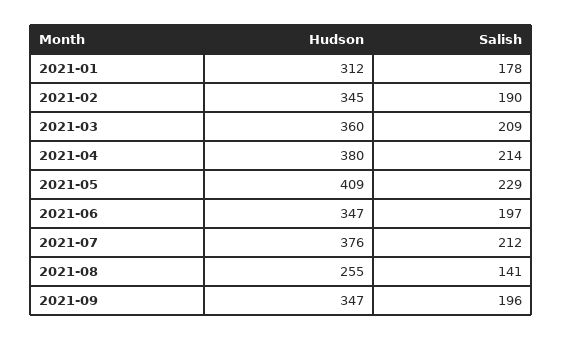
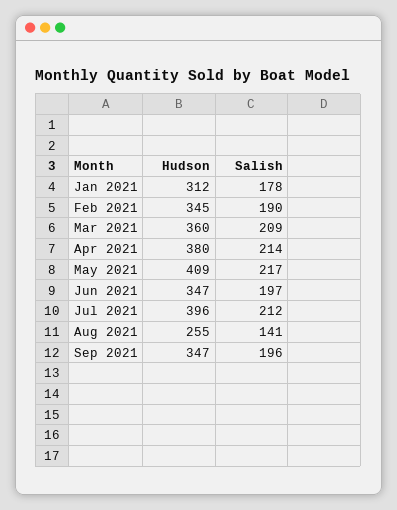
  {
    "Hudson": {
      "2021-01": 312,
      "2021-02": 345,
      "2021-03": 360,
      "2021-04": 380,
      "2021-05": 409,
      "2021-06": 347,
-     "2021-07": 376,
+     "2021-07": 396,
      "2021-08": 255,
      "2021-09": 347
    },
    "Salish": {
      "2021-01": 178,
      "2021-02": 190,
      "2021-03": 209,
      "2021-04": 214,
-     "2021-05": 229,
+     "2021-05": 217,
      "2021-06": 197,
      "2021-07": 212,
      "2021-08": 141,
      "2021-09": 196
    }
  }

